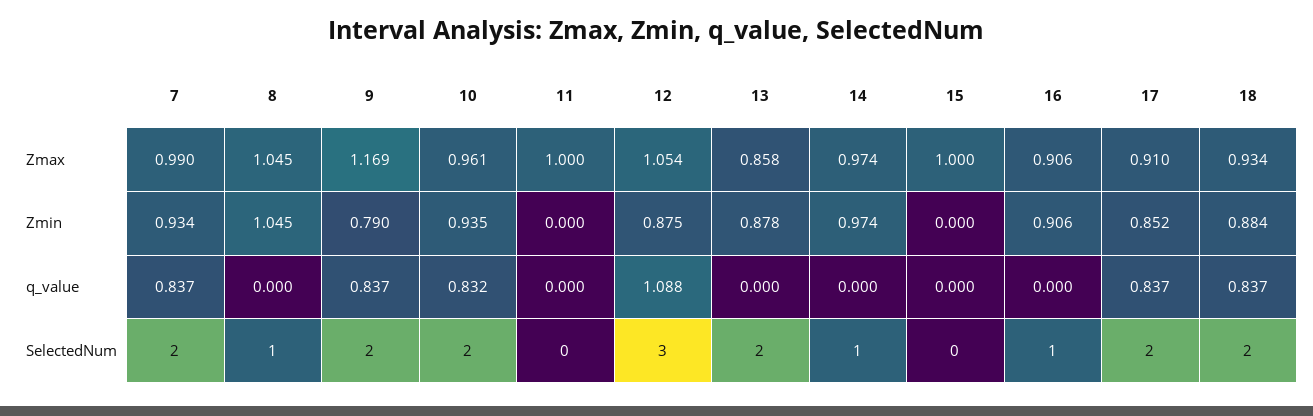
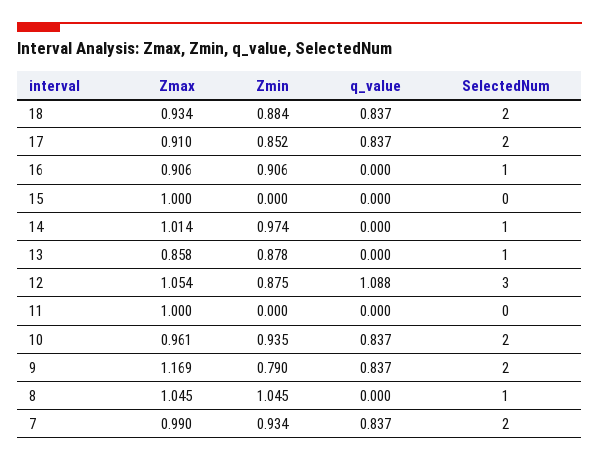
  {
    "7": {
      "Zmax": 0.99,
      "Zmin": 0.934,
      "q_value": 0.837,
      "SelectedNum": 2
    },
    "8": {
      "Zmax": 1.045,
      "Zmin": 1.045,
      "q_value": 0,
      "SelectedNum": 1
    },
    "9": {
      "Zmax": 1.169,
      "Zmin": 0.79,
      "q_value": 0.837,
      "SelectedNum": 2
    },
    "10": {
      "Zmax": 0.961,
      "Zmin": 0.935,
-     "q_value": 0.832,
+     "q_value": 0.837,
      "SelectedNum": 2
    },
    "11": {
      "Zmax": 1,
      "Zmin": 0,
      "q_value": 0,
      "SelectedNum": 0
    },
    "12": {
      "Zmax": 1.054,
      "Zmin": 0.875,
      "q_value": 1.088,
      "SelectedNum": 3
    },
    "13": {
      "Zmax": 0.858,
      "Zmin": 0.878,
      "q_value": 0,
-     "SelectedNum": 2
+     "SelectedNum": 1
    },
    "14": {
-     "Zmax": 0.974,
+     "Zmax": 1.014,
      "Zmin": 0.974,
      "q_value": 0,
      "SelectedNum": 1
    },
    "15": {
      "Zmax": 1,
      "Zmin": 0,
      "q_value": 0,
      "SelectedNum": 0
    },
    "16": {
      "Zmax": 0.906,
      "Zmin": 0.906,
      "q_value": 0,
      "SelectedNum": 1
    },
    "17": {
      "Zmax": 0.91,
      "Zmin": 0.852,
      "q_value": 0.837,
      "SelectedNum": 2
    },
    "18": {
      "Zmax": 0.934,
      "Zmin": 0.884,
      "q_value": 0.837,
      "SelectedNum": 2
    }
  }

